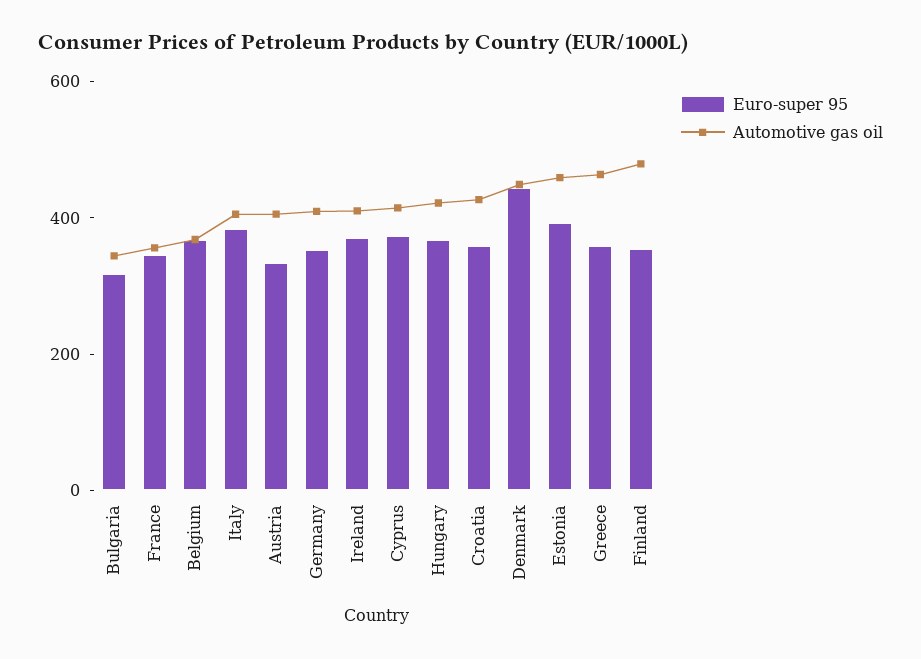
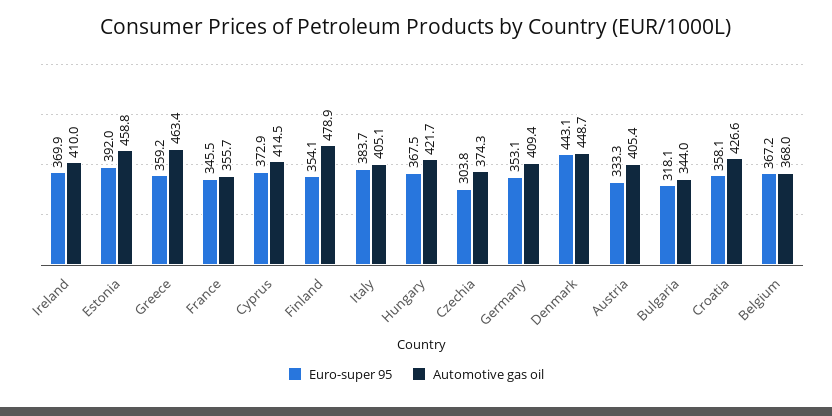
  {
    "Euro-super 95": {
      "Bulgaria": 318.1,
      "France": 345.5,
      "Belgium": 367.2,
      "Italy": 383.7,
      "Austria": 333.3,
      "Germany": 353.1,
      "Ireland": 369.9,
      "Cyprus": 372.9,
      "Hungary": 367.5,
      "Croatia": 358.1,
      "Denmark": 443.1,
      "Estonia": 392,
      "Greece": 359.2,
-     "Finland": 354.1
+     "Finland": 354.1,
+     "Czechia": 303.8
    },
    "Automotive gas oil": {
      "Bulgaria": 344,
      "France": 355.7,
      "Belgium": 368,
      "Italy": 405.1,
      "Austria": 405.4,
      "Germany": 409.4,
      "Ireland": 410,
      "Cyprus": 414.5,
      "Hungary": 421.7,
      "Croatia": 426.6,
      "Denmark": 448.7,
      "Estonia": 458.8,
      "Greece": 463.4,
-     "Finland": 478.9
+     "Finland": 478.9,
+     "Czechia": 374.3
    }
  }

